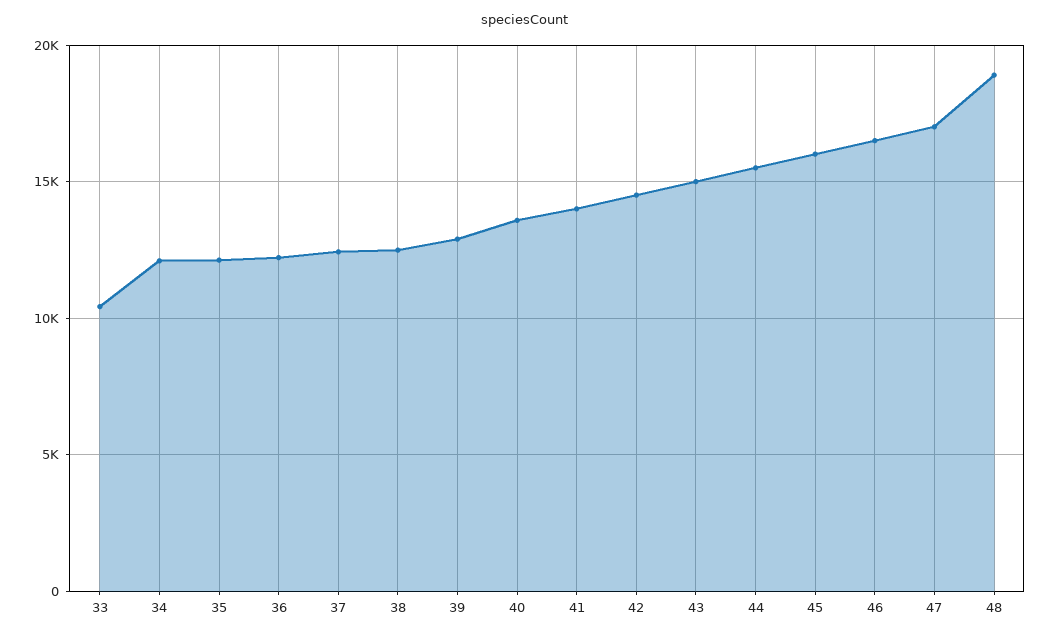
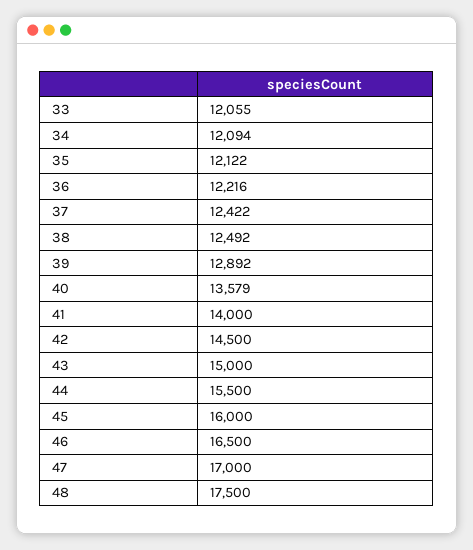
  {
-   "33": 10500,
+   "33": 12055,
    "34": 12094,
    "35": 12122,
    "36": 12216,
    "37": 12422,
    "38": 12492,
    "39": 12892,
    "40": 13579,
    "41": 14000,
    "42": 14500,
    "43": 15000,
    "44": 15500,
    "45": 16000,
    "46": 16500,
    "47": 17000,
-   "48": 19000
+   "48": 17500
  }

